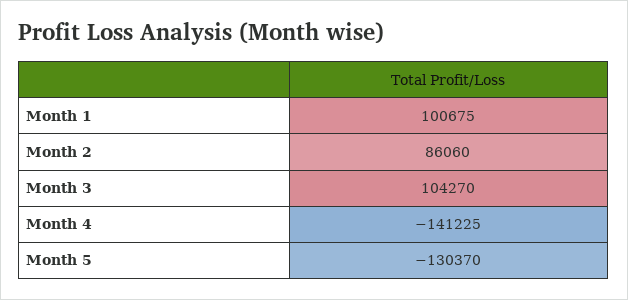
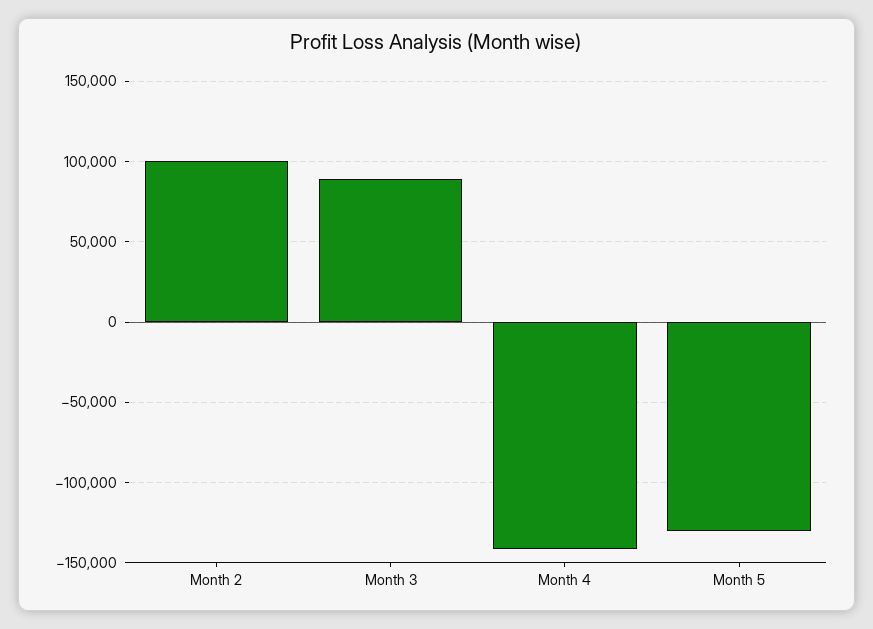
  {
-   "Month 1": 100675,
-   "Month 2": 86060,
+   "Month 2": 100000,
-   "Month 3": 104270,
+   "Month 3": 90000,
    "Month 4": -141225,
    "Month 5": -130370
  }

